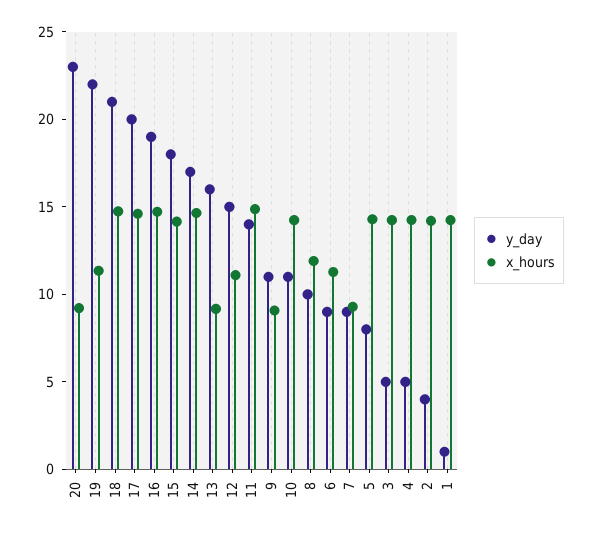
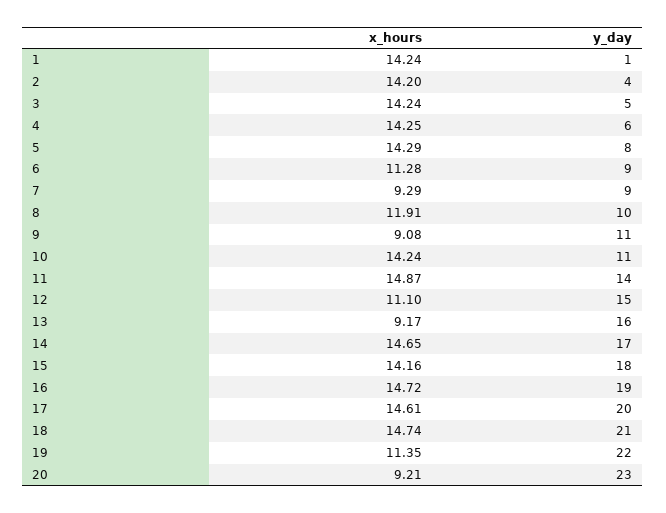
  {
    "y_day": {
      "20": 23,
      "19": 22,
      "18": 21,
      "17": 20,
      "16": 19,
      "15": 18,
      "14": 17,
      "13": 16,
      "12": 15,
      "11": 14,
      "9": 11,
      "10": 11,
      "8": 10,
      "6": 9,
      "7": 9,
      "5": 8,
      "3": 5,
-     "4": 5,
+     "4": 6,
      "2": 4,
      "1": 1
    },
    "x_hours": {
      "20": 9.21,
      "19": 11.35,
      "18": 14.74,
      "17": 14.61,
      "16": 14.72,
      "15": 14.16,
      "14": 14.65,
      "13": 9.17,
      "12": 11.1,
      "11": 14.87,
      "9": 9.08,
      "10": 14.24,
      "8": 11.91,
      "6": 11.28,
      "7": 9.29,
      "5": 14.29,
      "3": 14.24,
      "4": 14.25,
      "2": 14.2,
      "1": 14.24
    }
  }

